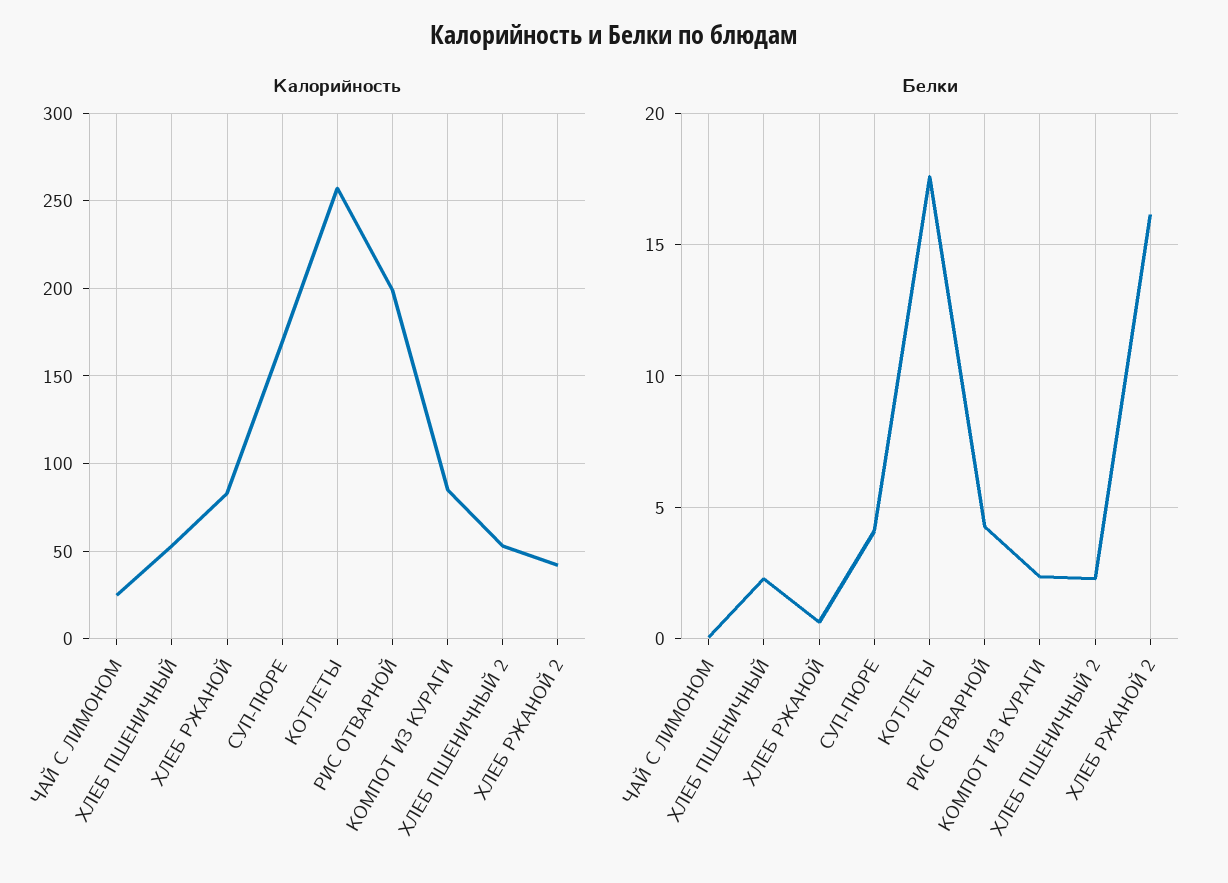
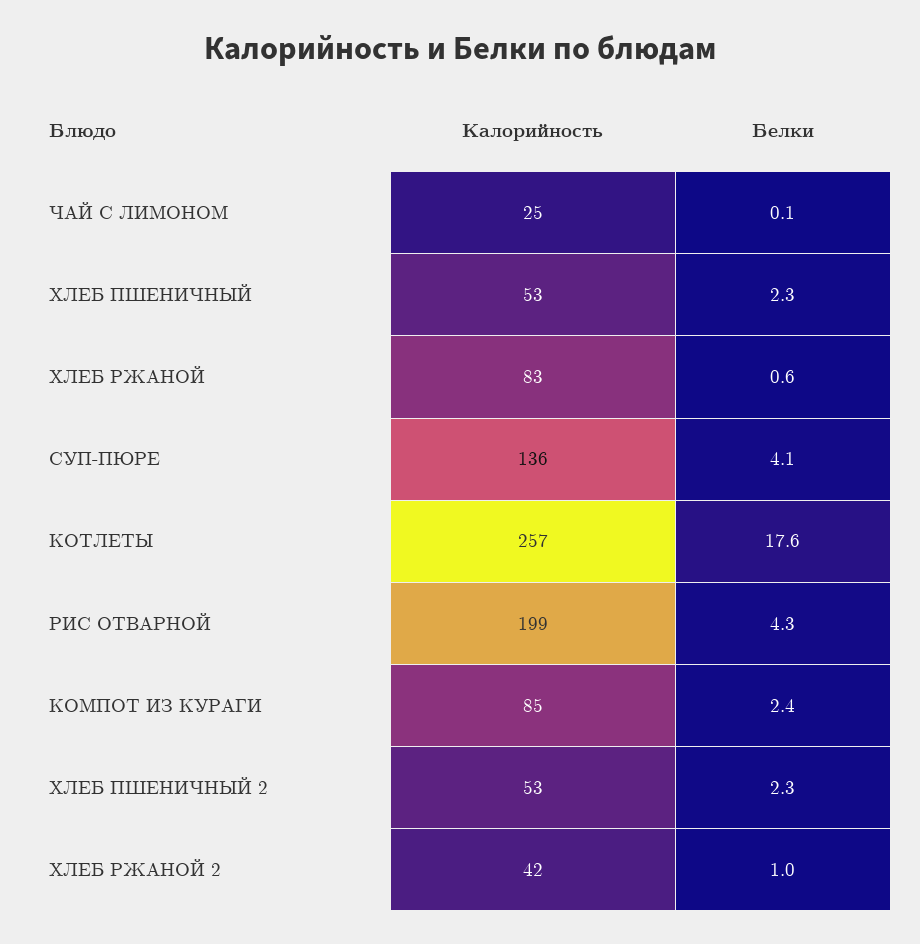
  {
    "Калорийность": {
      "ЧАЙ С ЛИМОНОМ": 25,
      "ХЛЕБ ПШЕНИЧНЫЙ": 53,
      "ХЛЕБ РЖАНОЙ": 83,
-     "СУП-ПЮРЕ": 170,
+     "СУП-ПЮРЕ": 136,
      "КОТЛЕТЫ": 257,
      "РИС ОТВАРНОЙ": 199,
      "КОМПОТ ИЗ КУРАГИ": 85,
      "ХЛЕБ ПШЕНИЧНЫЙ 2": 53,
      "ХЛЕБ РЖАНОЙ 2": 42
    },
    "Белки": {
      "ЧАЙ С ЛИМОНОМ": 0.1,
      "ХЛЕБ ПШЕНИЧНЫЙ": 2.3,
      "ХЛЕБ РЖАНОЙ": 0.6,
      "СУП-ПЮРЕ": 4.1,
      "КОТЛЕТЫ": 17.6,
      "РИС ОТВАРНОЙ": 4.3,
      "КОМПОТ ИЗ КУРАГИ": 2.4,
      "ХЛЕБ ПШЕНИЧНЫЙ 2": 2.3,
-     "ХЛЕБ РЖАНОЙ 2": 16
+     "ХЛЕБ РЖАНОЙ 2": 1
    }
  }

